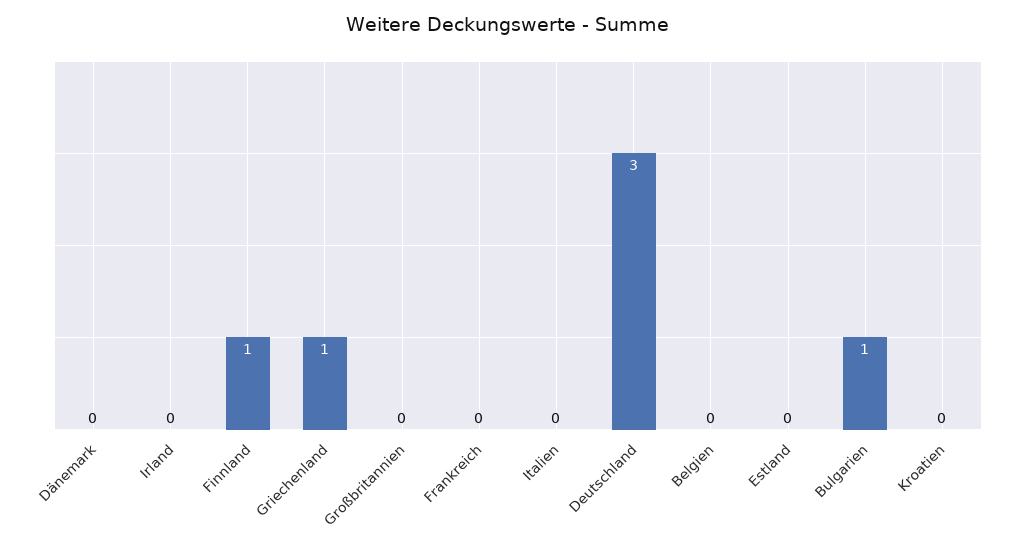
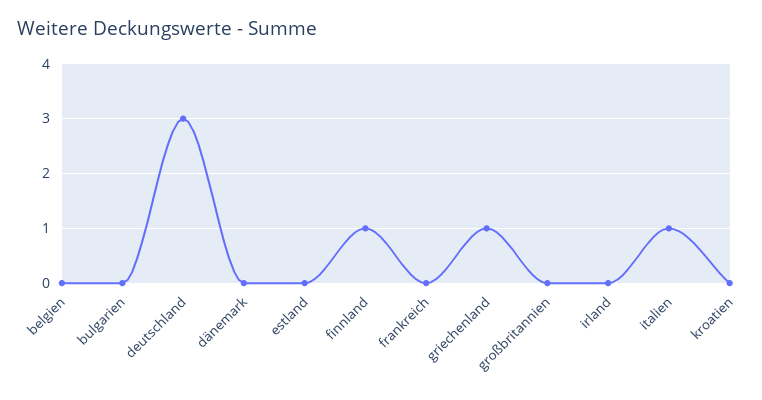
  {
    "Dänemark": 0,
    "Irland": 0,
    "Finnland": 1,
    "Griechenland": 1,
    "Großbritannien": 0,
    "Frankreich": 0,
-   "Italien": 0,
+   "Italien": 1,
    "Deutschland": 3,
    "Belgien": 0,
    "Estland": 0,
-   "Bulgarien": 1,
+   "Bulgarien": 0,
    "Kroatien": 0
  }

